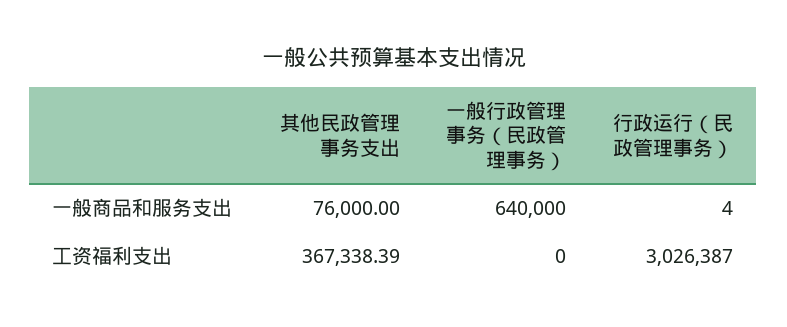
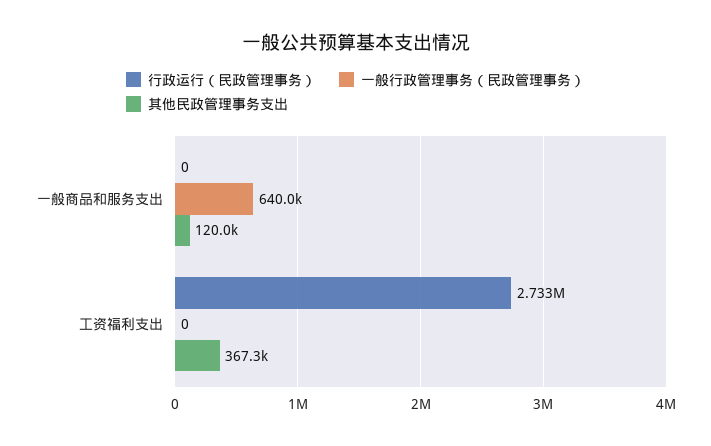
  {
    "其他民政管理事务支出": {
-     "一般商品和服务支出": 76000,
+     "一般商品和服务支出": 120000,
      "工资福利支出": 367338.39
    },
    "一般行政管理事务（民政管理事务）": {
      "一般商品和服务支出": 640000,
      "工资福利支出": 0
    },
    "行政运行（民政管理事务）": {
-     "一般商品和服务支出": 4,
+     "一般商品和服务支出": 0,
-     "工资福利支出": 3026387
+     "工资福利支出": 2733000
    }
  }

